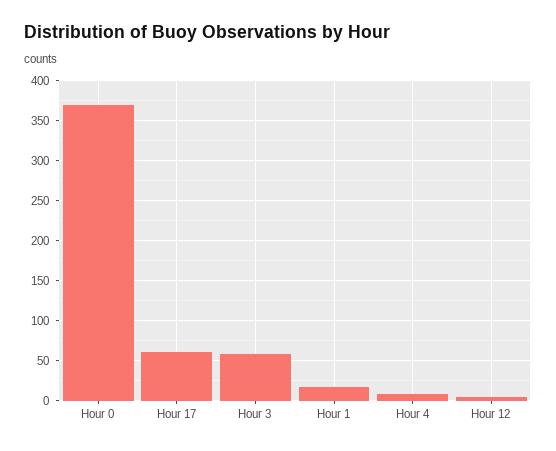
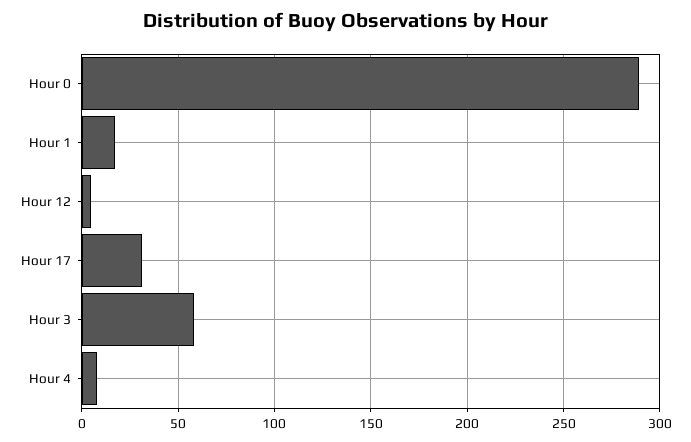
  {
-   "Hour 0": 370,
+   "Hour 0": 290,
-   "Hour 17": 60,
+   "Hour 17": 30,
    "Hour 3": 60,
    "Hour 1": 15,
    "Hour 4": 10,
    "Hour 12": 5
  }

